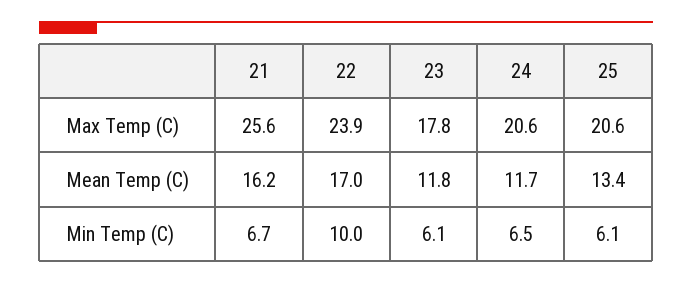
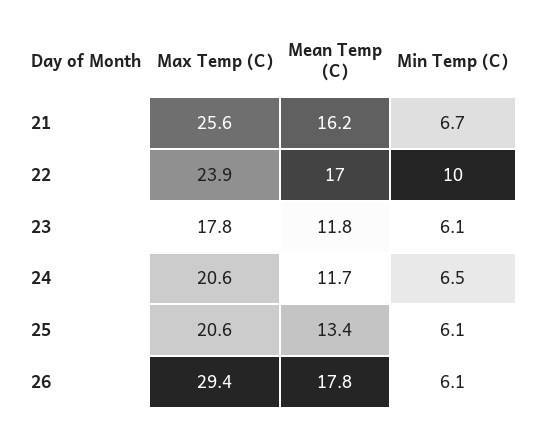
  {
    "21": {
      "Max Temp (C)": 25.6,
      "Mean Temp (C)": 16.2,
      "Min Temp (C)": 6.7
    },
    "22": {
      "Max Temp (C)": 23.9,
      "Mean Temp (C)": 17,
      "Min Temp (C)": 10
    },
    "23": {
      "Max Temp (C)": 17.8,
      "Mean Temp (C)": 11.8,
      "Min Temp (C)": 6.1
    },
    "24": {
      "Max Temp (C)": 20.6,
      "Mean Temp (C)": 11.7,
      "Min Temp (C)": 6.5
    },
    "25": {
      "Max Temp (C)": 20.6,
      "Mean Temp (C)": 13.4,
      "Min Temp (C)": 6.1
-   }
+   },
+   "26": {
+     "Max Temp (C)": 29.4,
+     "Mean Temp (C)": 17.8,
+     "Min Temp (C)": 6.1
+   }
  }

